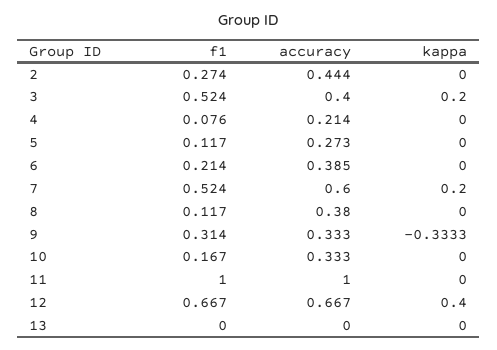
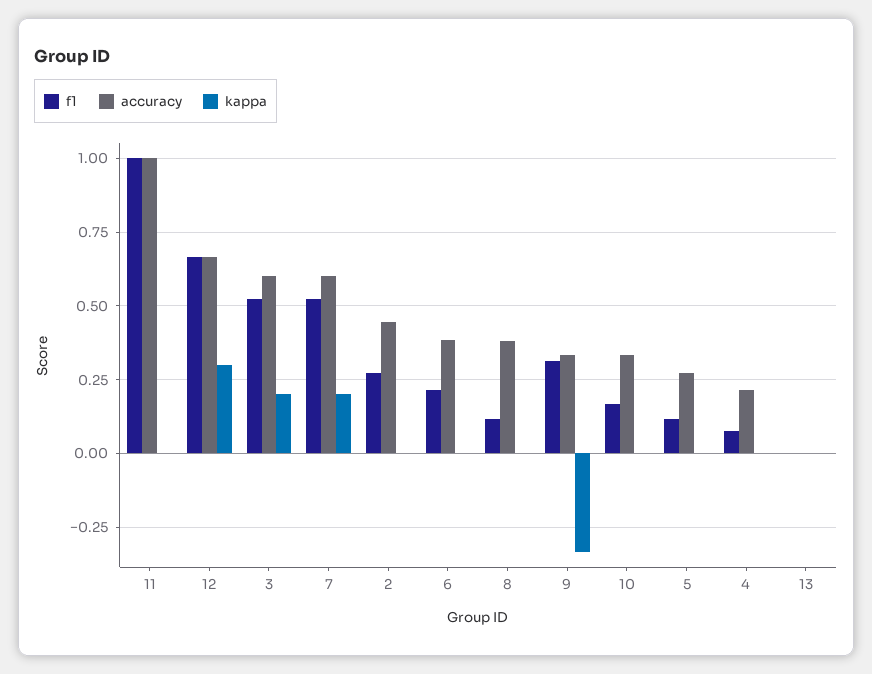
  {
    "f1": {
      "2": 0.274,
      "3": 0.524,
      "4": 0.076,
      "5": 0.117,
      "6": 0.214,
      "7": 0.524,
      "8": 0.117,
      "9": 0.314,
      "10": 0.167,
      "11": 1,
      "12": 0.667,
      "13": 0
    },
    "accuracy": {
      "2": 0.444,
-     "3": 0.4,
+     "3": 0.6,
      "4": 0.214,
      "5": 0.273,
      "6": 0.385,
      "7": 0.6,
      "8": 0.38,
      "9": 0.333,
      "10": 0.333,
      "11": 1,
      "12": 0.667,
      "13": 0
    },
    "kappa": {
      "2": 0,
      "3": 0.2,
      "4": 0,
      "5": 0,
      "6": 0,
      "7": 0.2,
      "8": 0,
      "9": -0.3333,
      "10": 0,
      "11": 0,
-     "12": 0.4,
+     "12": 0.3,
      "13": 0
    }
  }

